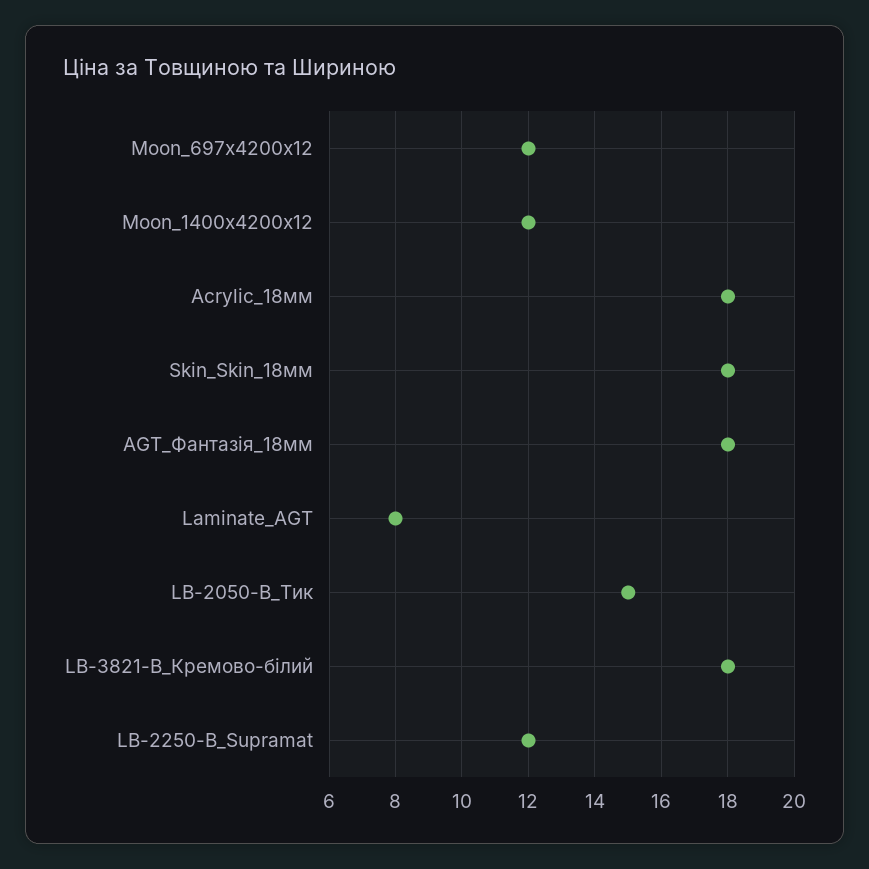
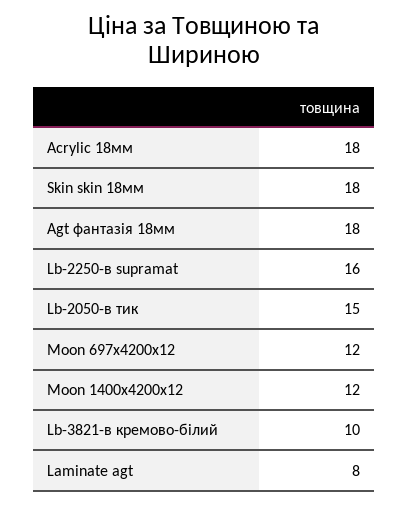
  {
    "Moon_697x4200x12": 12,
    "Moon_1400x4200x12": 12,
    "Acrylic_18мм": 18,
    "Skin_Skin_18мм": 18,
    "AGT_Фантазія_18мм": 18,
    "Laminate_AGT": 8,
    "LB-2050-В_Тик": 15,
-   "LB-3821-В_Кремово-білий": 18,
+   "LB-3821-В_Кремово-білий": 10,
-   "LB-2250-В_Supramat": 12
+   "LB-2250-В_Supramat": 16
  }

